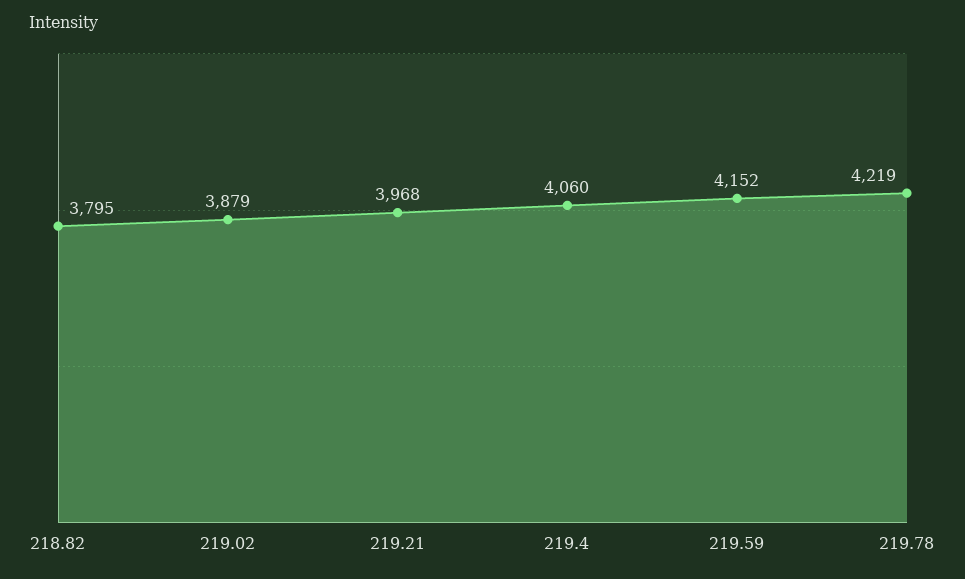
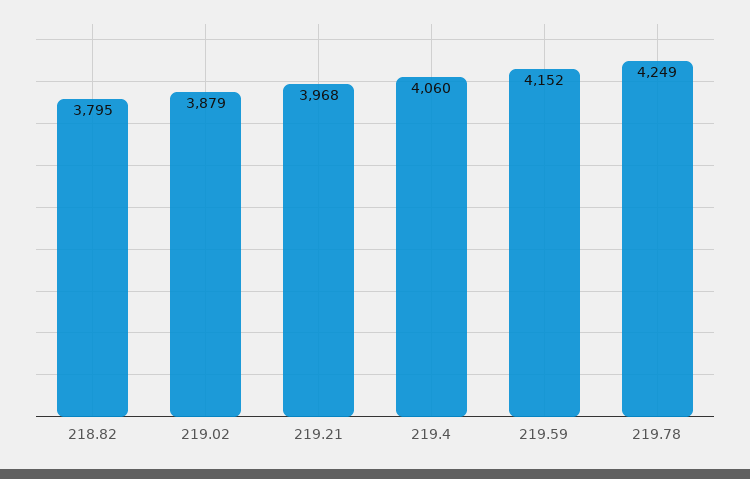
  {
    "218.82": 3795,
    "219.02": 3879,
    "219.21": 3968,
    "219.4": 4060,
    "219.59": 4152,
-   "219.78": 4219
+   "219.78": 4249
  }

